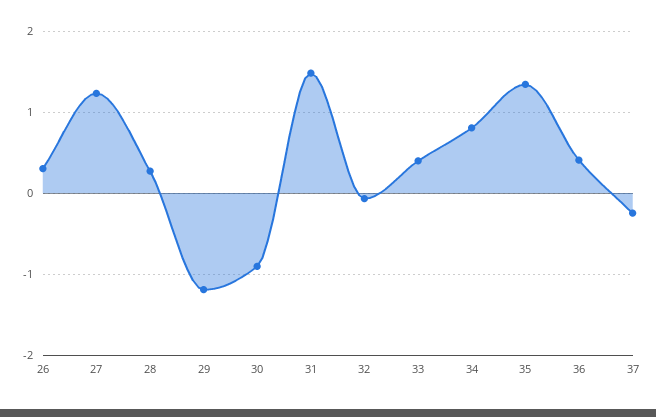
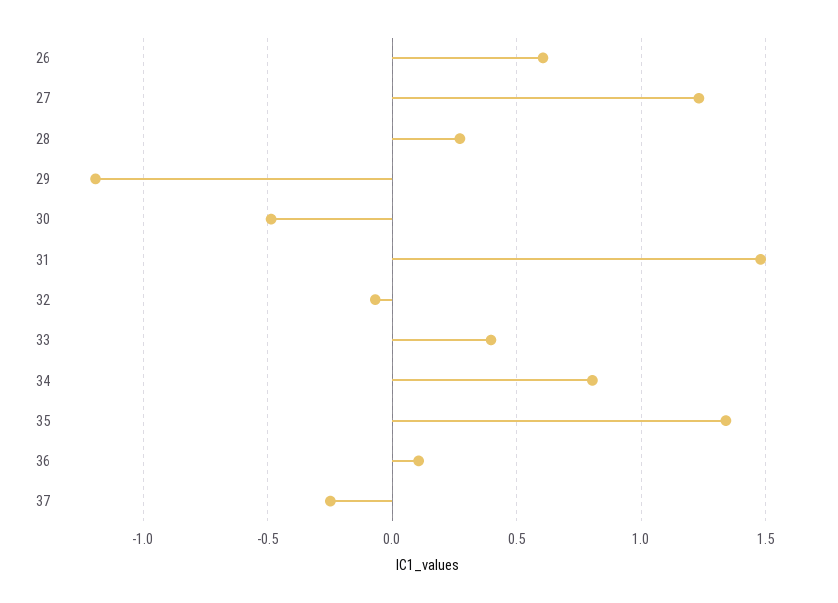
  {
-   "26": 0.3,
+   "26": 0.6,
    "27": 1.25,
    "28": 0.25,
    "29": -1.2,
-   "30": -0.9,
+   "30": -0.5,
    "31": 1.5,
    "32": -0.05,
    "33": 0.4,
    "34": 0.8,
    "35": 1.35,
-   "36": 0.4,
+   "36": 0.1,
    "37": -0.25
  }

